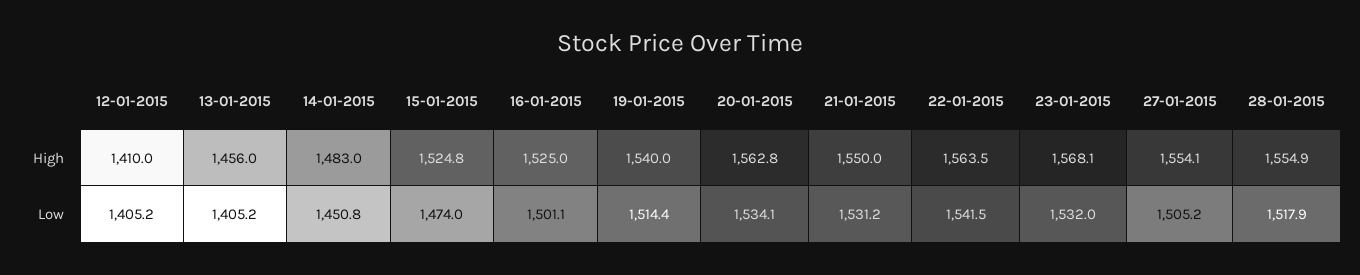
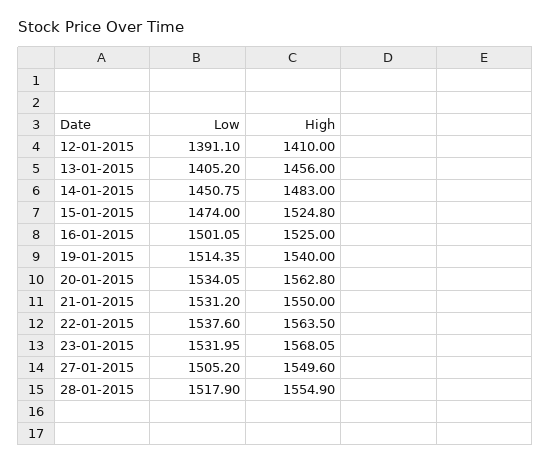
  {
    "12-01-2015": {
      "High": 1410,
-     "Low": 1405.2
+     "Low": 1391.1
    },
    "13-01-2015": {
      "High": 1456,
      "Low": 1405.2
    },
    "14-01-2015": {
      "High": 1483,
      "Low": 1450.75
    },
    "15-01-2015": {
      "High": 1524.8,
      "Low": 1474
    },
    "16-01-2015": {
      "High": 1525,
      "Low": 1501.05
    },
    "19-01-2015": {
      "High": 1540,
      "Low": 1514.35
    },
    "20-01-2015": {
      "High": 1562.8,
      "Low": 1534.05
    },
    "21-01-2015": {
      "High": 1550,
      "Low": 1531.2
    },
    "22-01-2015": {
      "High": 1563.5,
-     "Low": 1541.5
+     "Low": 1537.6
    },
    "23-01-2015": {
      "High": 1568.05,
      "Low": 1531.95
    },
    "27-01-2015": {
-     "High": 1554.1,
+     "High": 1549.6,
      "Low": 1505.2
    },
    "28-01-2015": {
      "High": 1554.9,
      "Low": 1517.9
    }
  }

